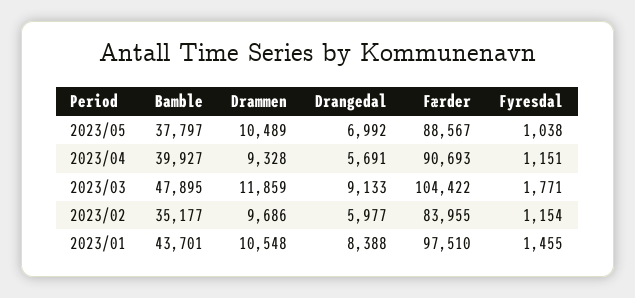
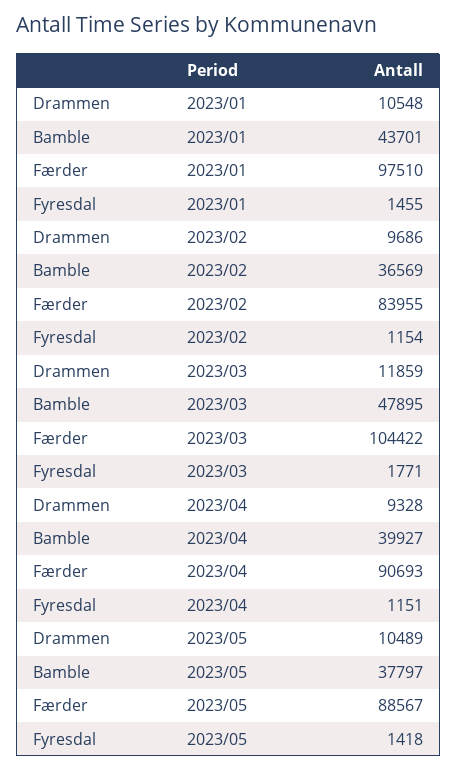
  {
    "Bamble": {
      "2023/05": 37797,
      "2023/04": 39927,
      "2023/03": 47895,
-     "2023/02": 35177,
+     "2023/02": 36569,
      "2023/01": 43701
    },
    "Drammen": {
      "2023/05": 10489,
      "2023/04": 9328,
      "2023/03": 11859,
      "2023/02": 9686,
      "2023/01": 10548
    },
-   "Drangedal": {
-     "2023/05": 6992,
-     "2023/04": 5691,
-     "2023/03": 9133,
-     "2023/02": 5977,
-     "2023/01": 8388
-   },
    "Færder": {
      "2023/05": 88567,
      "2023/04": 90693,
      "2023/03": 104422,
      "2023/02": 83955,
      "2023/01": 97510
    },
    "Fyresdal": {
-     "2023/05": 1038,
+     "2023/05": 1418,
      "2023/04": 1151,
      "2023/03": 1771,
      "2023/02": 1154,
      "2023/01": 1455
    }
  }

